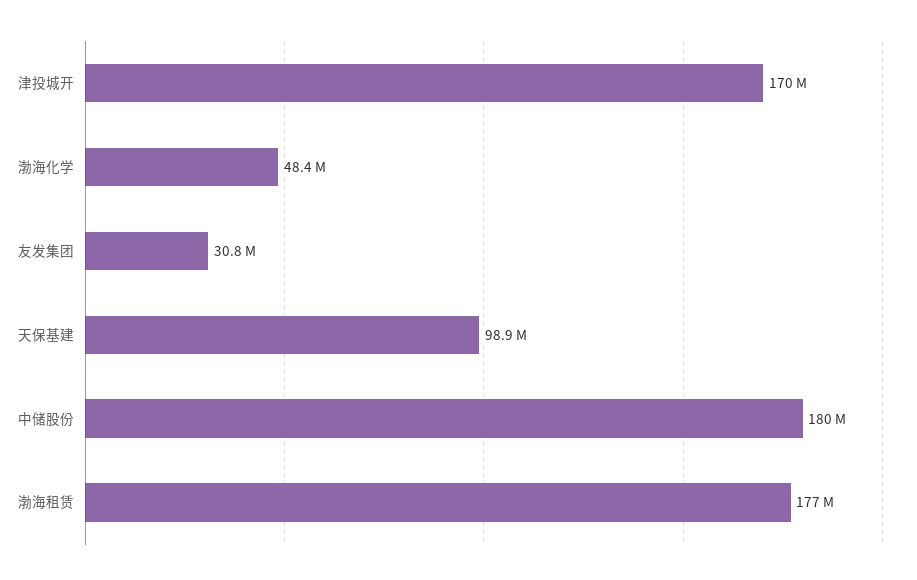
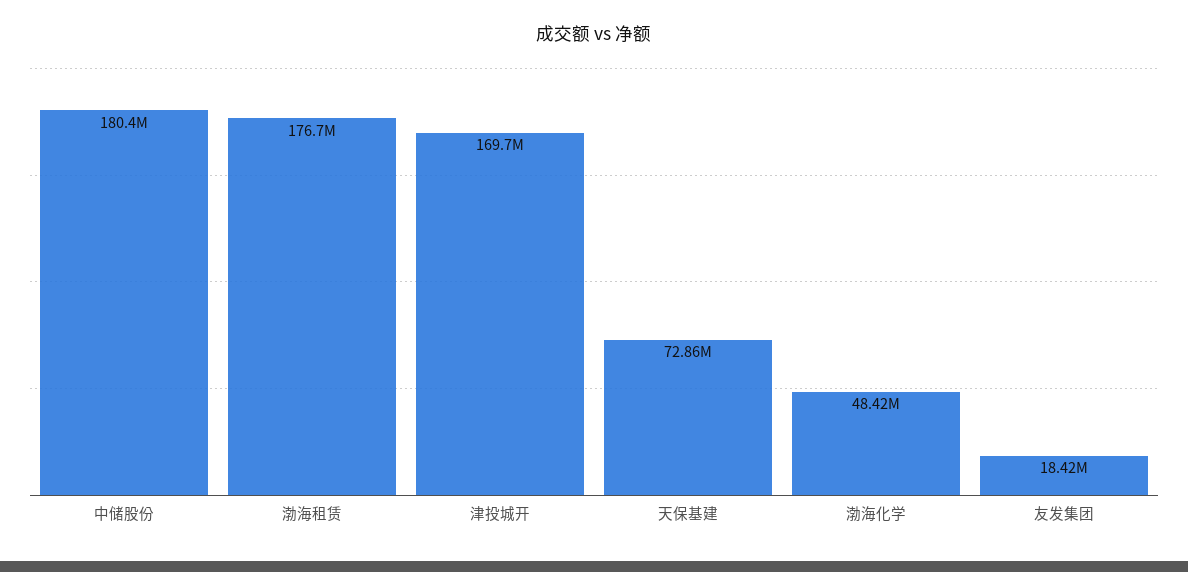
  {
    "津投城开": 169700000,
    "渤海化学": 48420000,
-   "友发集团": 30800000,
+   "友发集团": 18420000,
-   "天保基建": 98900000,
+   "天保基建": 72860000,
    "中储股份": 180400000,
    "渤海租赁": 176700000
  }

